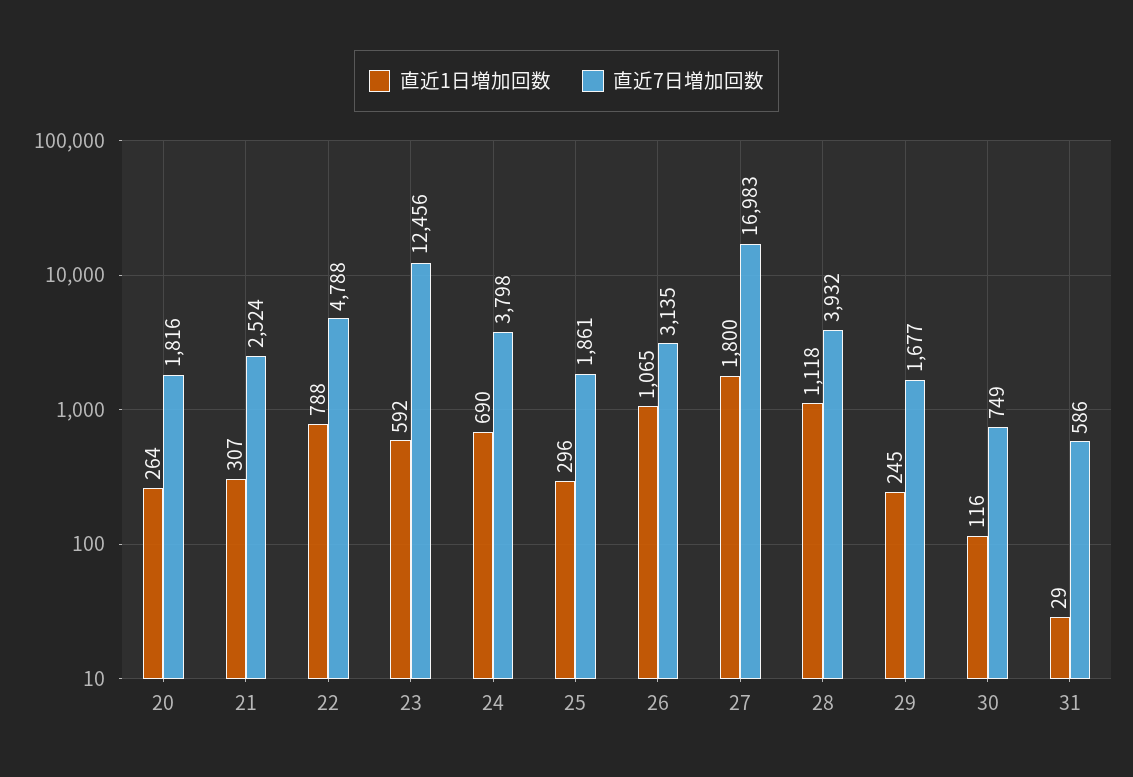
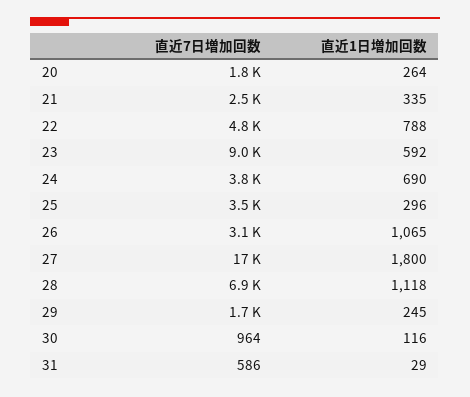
  {
    "直近1日増加回数": {
      "20": 264,
-     "21": 307,
+     "21": 335,
      "22": 788,
      "23": 592,
      "24": 690,
      "25": 296,
      "26": 1065,
      "27": 1800,
      "28": 1118,
      "29": 245,
      "30": 116,
      "31": 29
    },
    "直近7日増加回数": {
      "20": 1816,
      "21": 2524,
      "22": 4788,
-     "23": 12456,
+     "23": 9000,
      "24": 3798,
-     "25": 1861,
+     "25": 3500,
      "26": 3135,
      "27": 16983,
-     "28": 3932,
+     "28": 6900,
      "29": 1677,
-     "30": 749,
+     "30": 964,
      "31": 586
    }
  }

